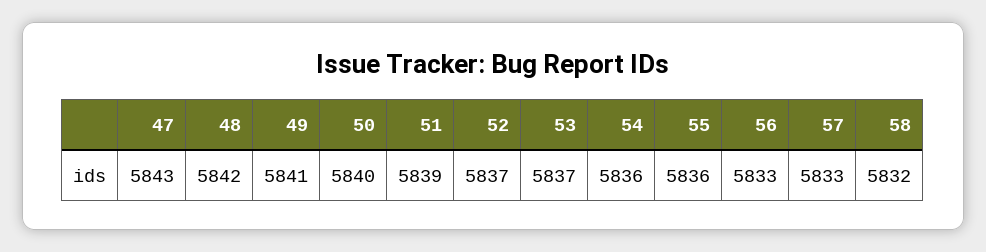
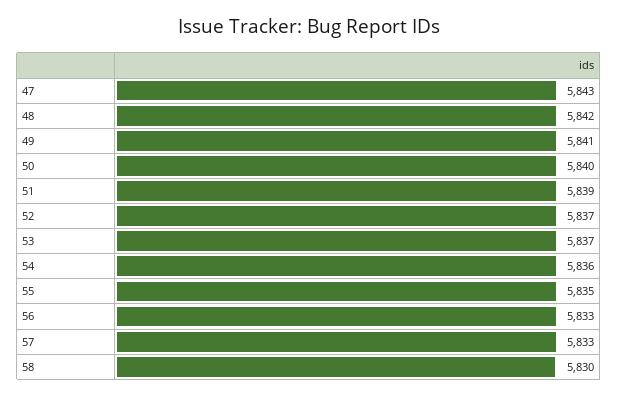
  {
    "47": 5843,
    "48": 5842,
    "49": 5841,
    "50": 5840,
    "51": 5839,
    "52": 5837,
    "53": 5837,
    "54": 5836,
-   "55": 5836,
+   "55": 5835,
    "56": 5833,
    "57": 5833,
-   "58": 5832
+   "58": 5830
  }

